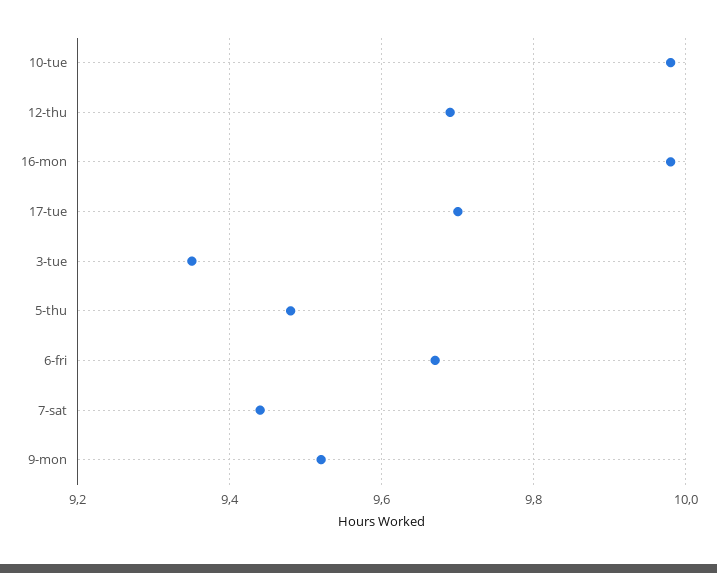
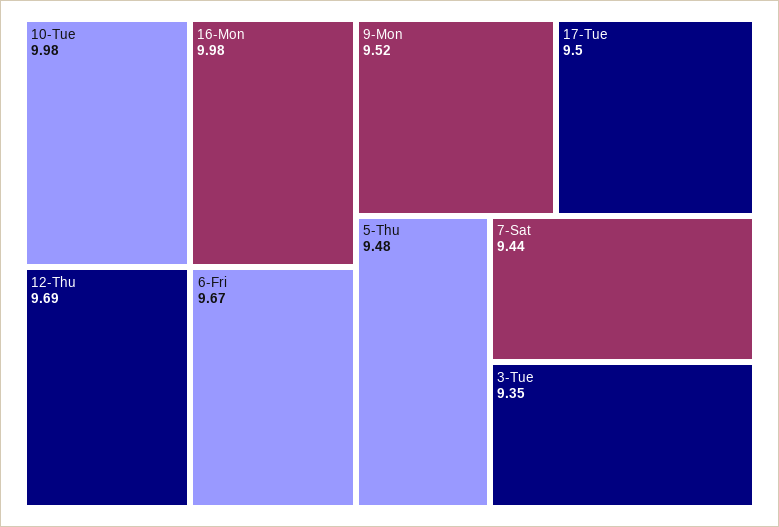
  {
    "10-tue": 9.98,
    "12-thu": 9.69,
    "16-mon": 9.98,
-   "17-tue": 9.7,
+   "17-tue": 9.5,
    "3-tue": 9.35,
    "5-thu": 9.48,
    "6-fri": 9.67,
    "7-sat": 9.44,
    "9-mon": 9.52
  }

